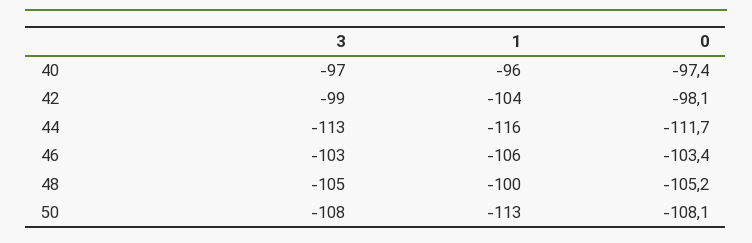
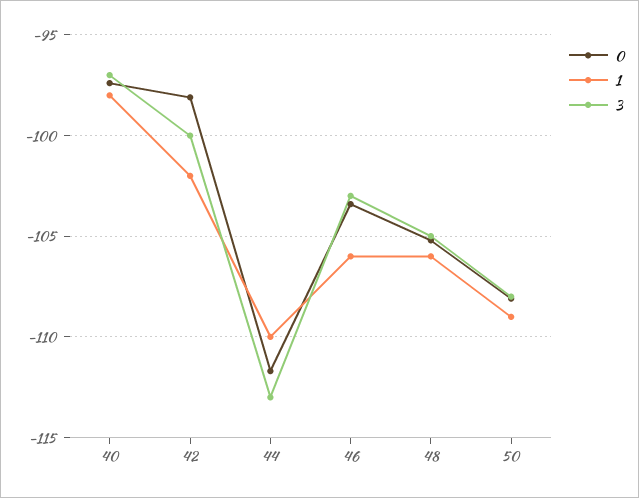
  {
    "3": {
      "40": -97,
-     "42": -99,
+     "42": -100,
      "44": -113,
      "46": -103,
      "48": -105,
      "50": -108
    },
    "1": {
-     "40": -96,
+     "40": -98,
-     "42": -104,
+     "42": -102,
-     "44": -116,
+     "44": -110,
      "46": -106,
-     "48": -100,
+     "48": -106,
-     "50": -113
+     "50": -109
    },
    "0": {
      "40": -97.4,
      "42": -98.1,
      "44": -111.7,
      "46": -103.4,
      "48": -105.2,
      "50": -108.1
    }
  }

